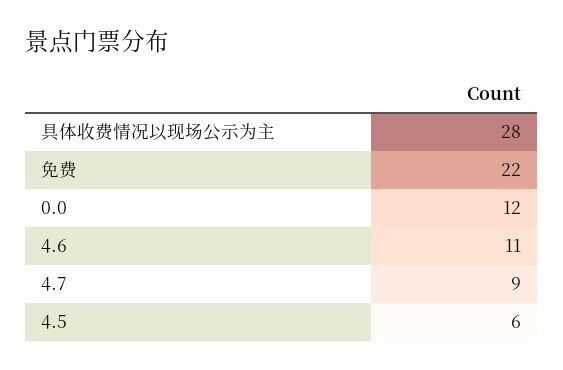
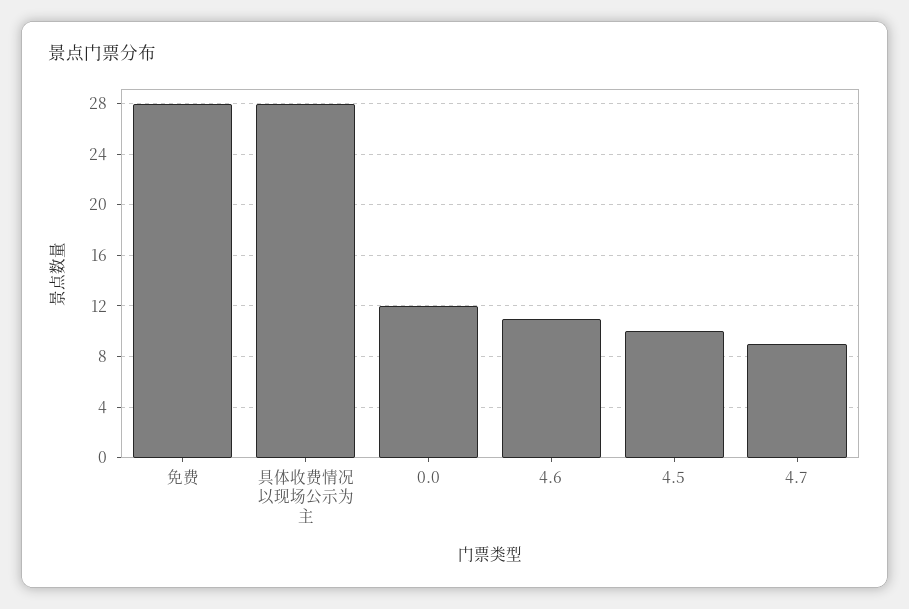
  {
    "具体收费情况以现场公示为主": 28,
-   "免费": 22,
+   "免费": 28,
    "0.0": 12,
    "4.6": 11,
    "4.7": 9,
-   "4.5": 6
+   "4.5": 10
  }

